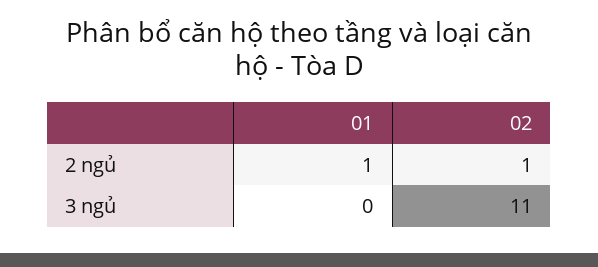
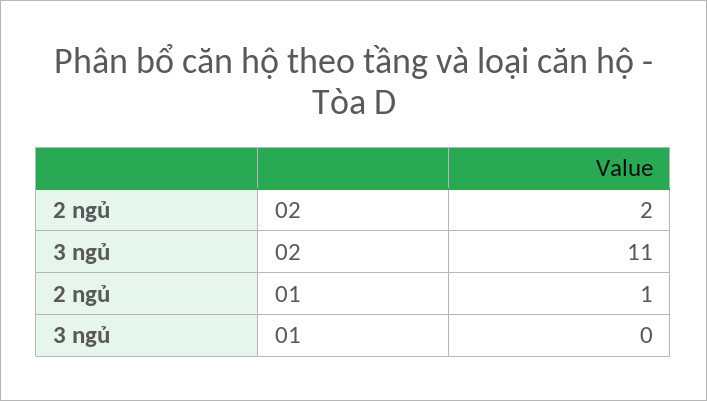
  {
    "01": {
      "2 ngủ": 1,
      "3 ngủ": 0
    },
    "02": {
-     "2 ngủ": 1,
+     "2 ngủ": 2,
      "3 ngủ": 11
    }
  }

